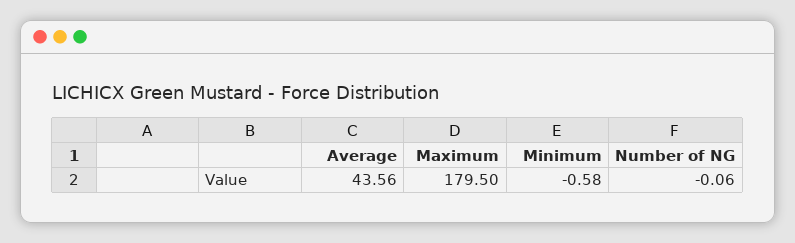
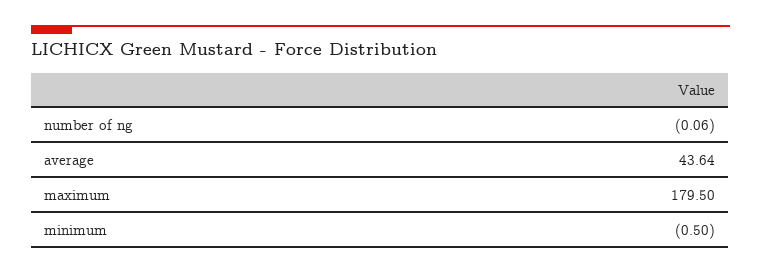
  {
-   "Average": 43.56,
+   "Average": 43.64,
    "Maximum": 179.5,
-   "Minimum": -0.58,
+   "Minimum": -0.5,
    "Number of NG": -0.06
  }

